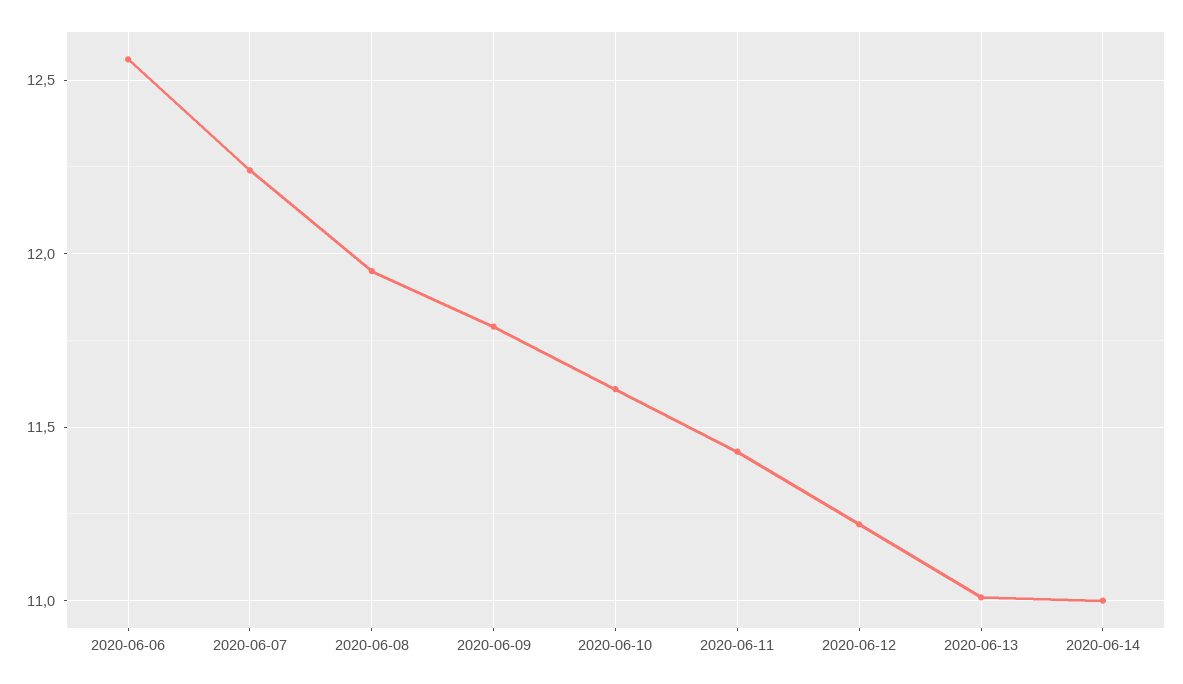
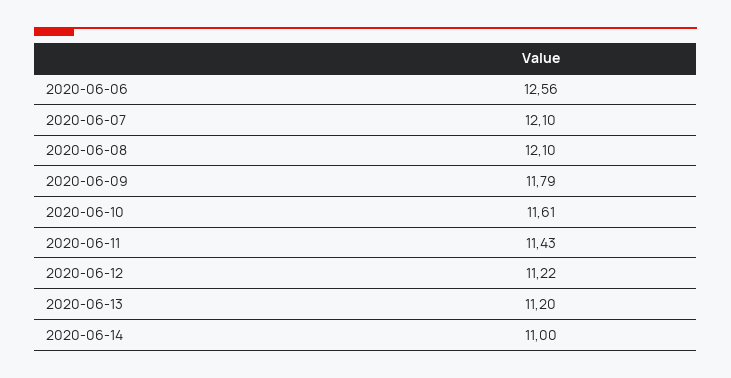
  {
    "2020-06-06": 12.56,
-   "2020-06-07": 12.25,
+   "2020-06-07": 12.1,
-   "2020-06-08": 11.95,
+   "2020-06-08": 12.1,
    "2020-06-09": 11.79,
    "2020-06-10": 11.61,
    "2020-06-11": 11.43,
    "2020-06-12": 11.22,
-   "2020-06-13": 11,
+   "2020-06-13": 11.2,
    "2020-06-14": 11
  }

